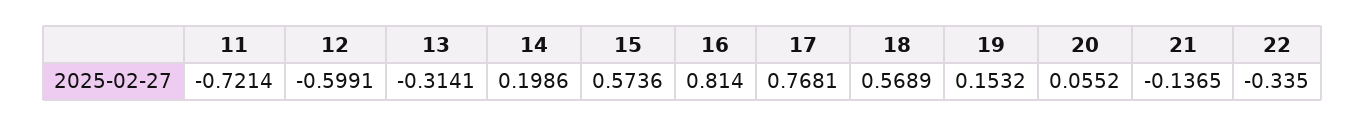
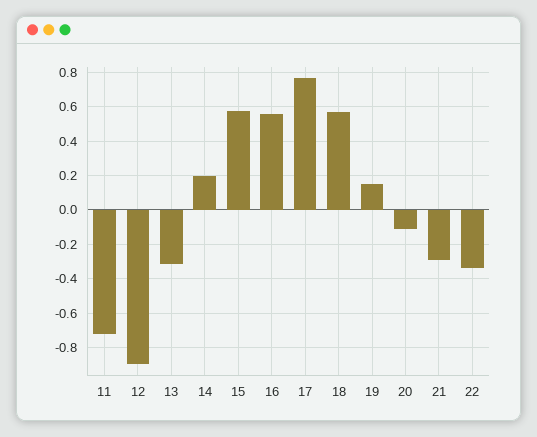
  {
    "11": -0.7214,
-   "12": -0.5991,
+   "12": -0.9,
    "13": -0.3141,
    "14": 0.1986,
    "15": 0.5736,
-   "16": 0.814,
+   "16": 0.55,
    "17": 0.7681,
    "18": 0.5689,
    "19": 0.1532,
-   "20": 0.0552,
+   "20": -0.1,
-   "21": -0.1365,
+   "21": -0.3,
    "22": -0.335
  }

